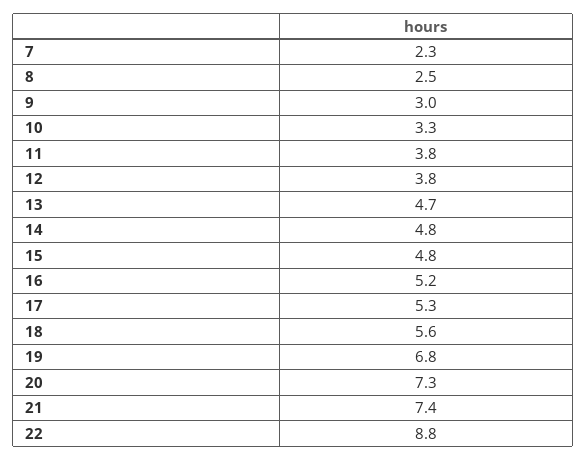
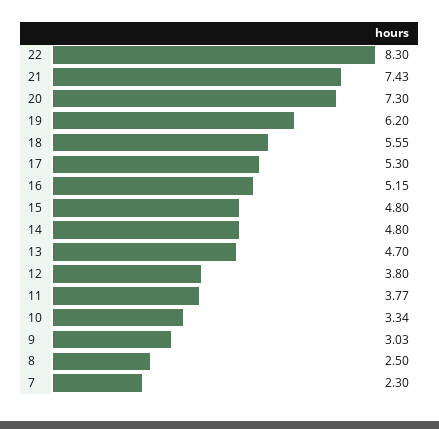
  {
    "7": 2.3,
    "8": 2.5,
    "9": 3.03,
    "10": 3.34,
    "11": 3.77,
    "12": 3.8,
    "13": 4.7,
    "14": 4.8,
    "15": 4.8,
    "16": 5.15,
    "17": 5.3,
    "18": 5.55,
-   "19": 6.8,
+   "19": 6.2,
    "20": 7.3,
    "21": 7.43,
-   "22": 8.8
+   "22": 8.3
  }

